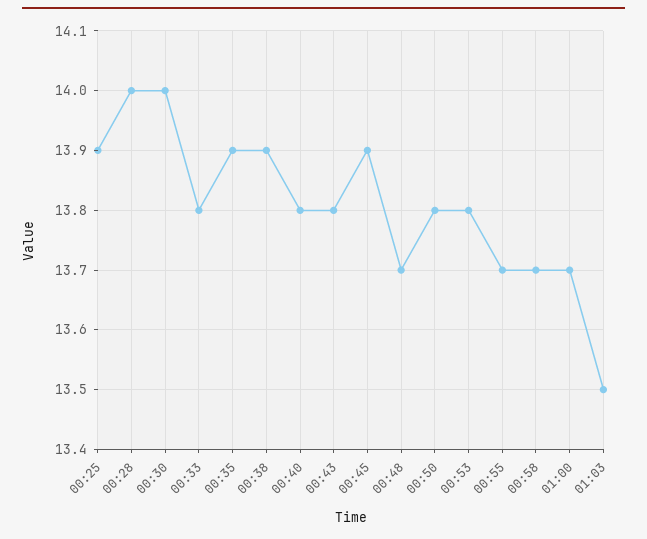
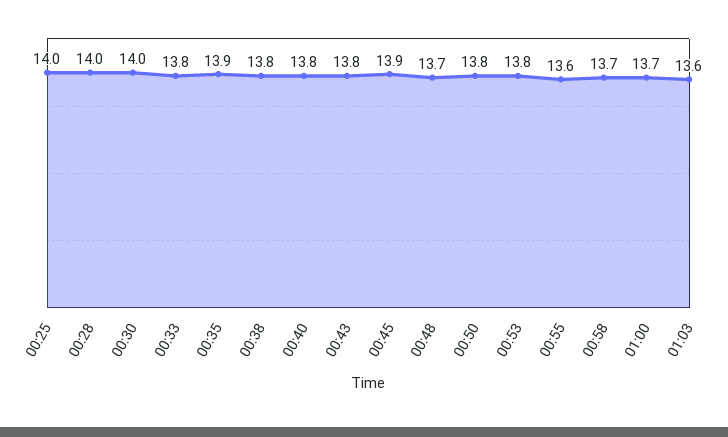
  {
-   "00:25": 13.9,
+   "00:25": 14,
    "00:28": 14,
    "00:30": 14,
    "00:33": 13.8,
    "00:35": 13.9,
-   "00:38": 13.9,
+   "00:38": 13.8,
    "00:40": 13.8,
    "00:43": 13.8,
    "00:45": 13.9,
    "00:48": 13.7,
    "00:50": 13.8,
    "00:53": 13.8,
-   "00:55": 13.7,
+   "00:55": 13.6,
    "00:58": 13.7,
    "01:00": 13.7,
-   "01:03": 13.5
+   "01:03": 13.6
  }

